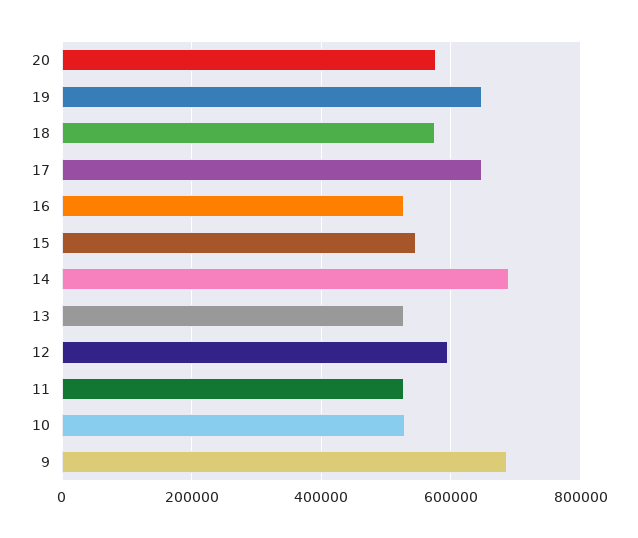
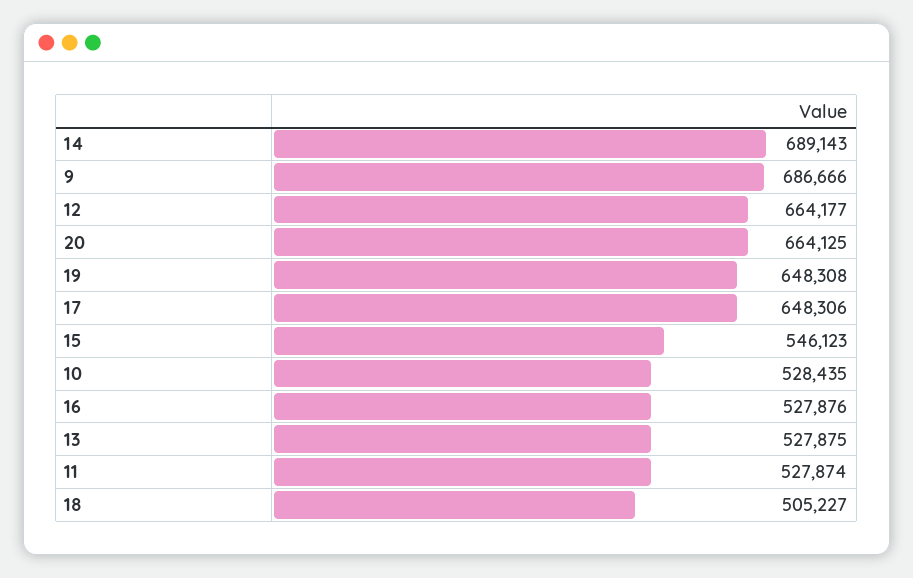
  {
-   "20": 580000,
+   "20": 664125,
    "19": 648308,
-   "18": 580000,
+   "18": 505227,
    "17": 648306,
    "16": 527876,
    "15": 546123,
    "14": 689143,
    "13": 527875,
-   "12": 600000,
+   "12": 664177,
    "11": 527874,
    "10": 528435,
    "9": 686666
  }

